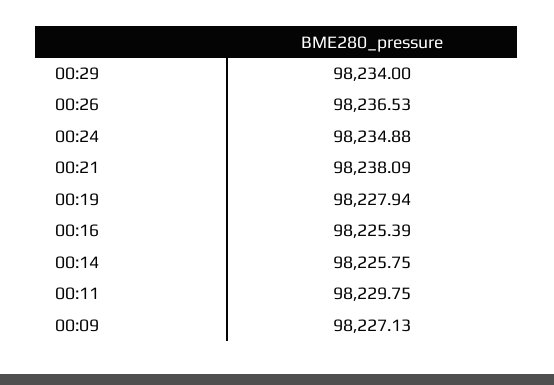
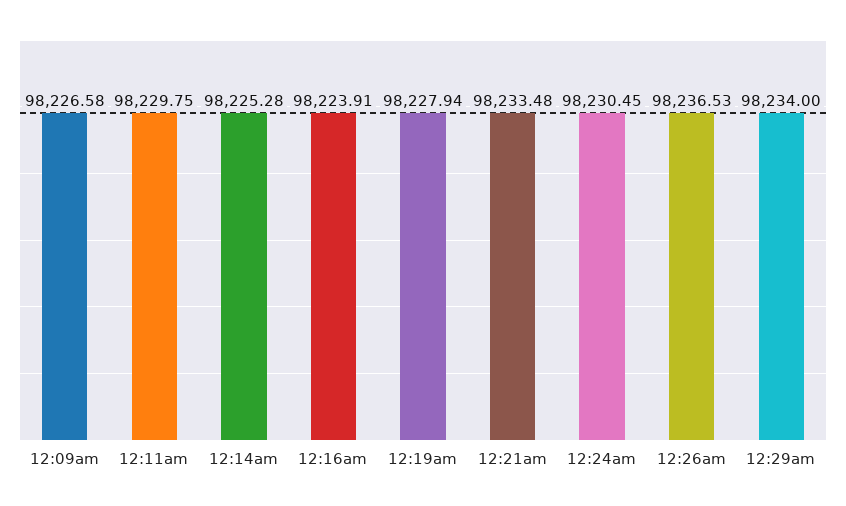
  {
    "00:29": 98234,
    "00:26": 98236.53,
-   "00:24": 98234.88,
+   "00:24": 98230.45,
-   "00:21": 98238.09,
+   "00:21": 98233.48,
    "00:19": 98227.94,
-   "00:16": 98225.39,
+   "00:16": 98223.91,
-   "00:14": 98225.75,
+   "00:14": 98225.28,
    "00:11": 98229.75,
-   "00:09": 98227.13
+   "00:09": 98226.58
  }

